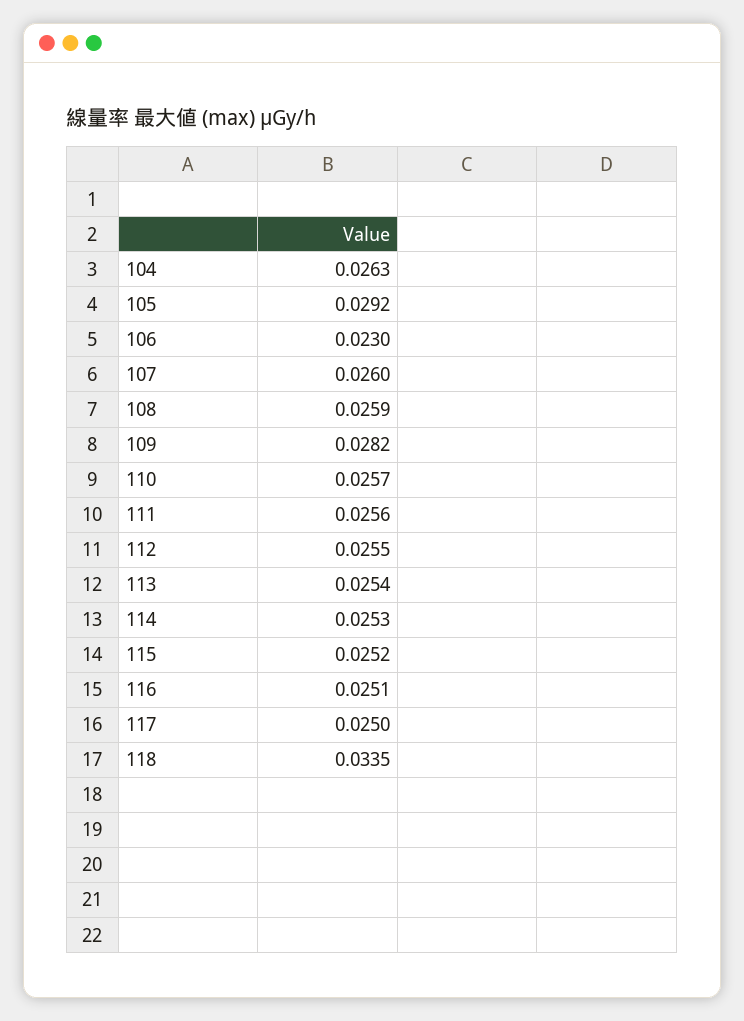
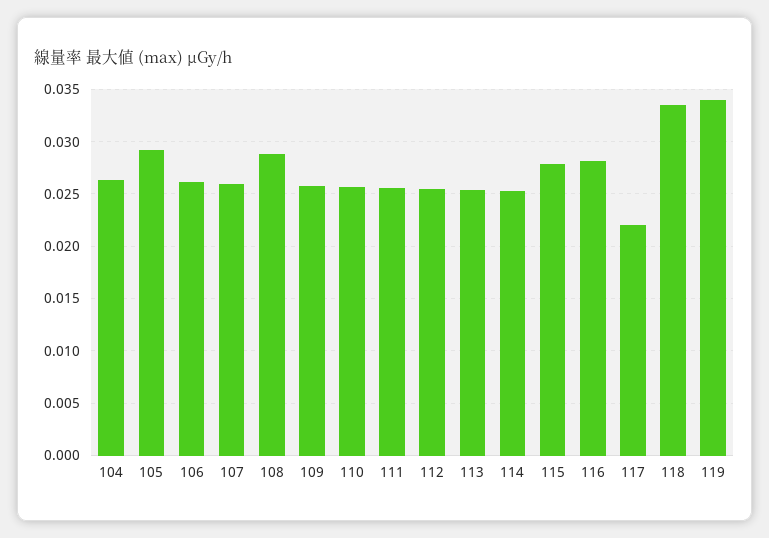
  {
    "104": 0.0263,
    "105": 0.0292,
-   "106": 0.023,
+   "106": 0.026,
    "107": 0.026,
-   "108": 0.0259,
+   "108": 0.029,
-   "109": 0.0282,
+   "109": 0.026,
    "110": 0.0257,
    "111": 0.0256,
    "112": 0.0255,
    "113": 0.0254,
    "114": 0.0253,
-   "115": 0.0252,
+   "115": 0.028,
-   "116": 0.0251,
+   "116": 0.028,
-   "117": 0.025,
+   "117": 0.022,
-   "118": 0.0335
+   "118": 0.0335,
+   "119": 0.034
  }

